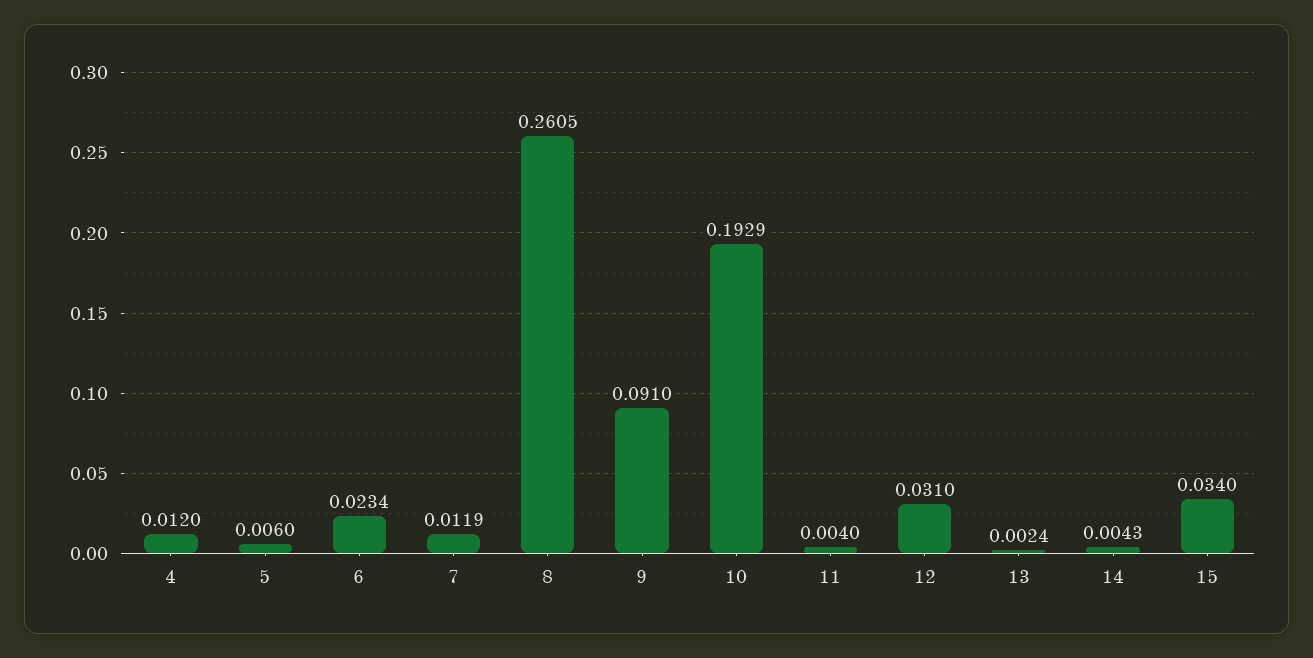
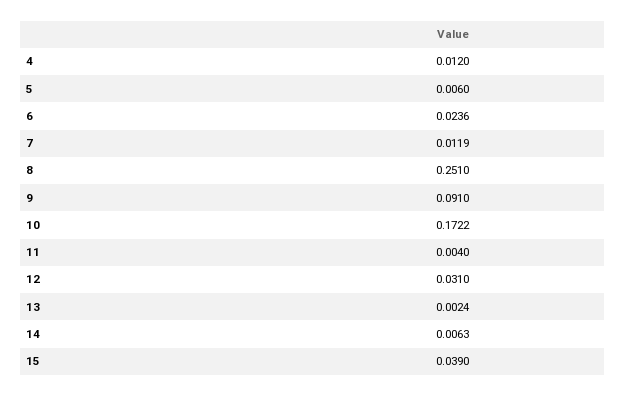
  {
    "4": 0.012,
    "5": 0.006,
-   "6": 0.0234,
+   "6": 0.0236,
    "7": 0.0119,
-   "8": 0.2605,
+   "8": 0.251,
    "9": 0.091,
-   "10": 0.1929,
+   "10": 0.1722,
    "11": 0.004,
    "12": 0.031,
    "13": 0.0024,
-   "14": 0.0043,
+   "14": 0.0063,
-   "15": 0.034
+   "15": 0.039
  }

